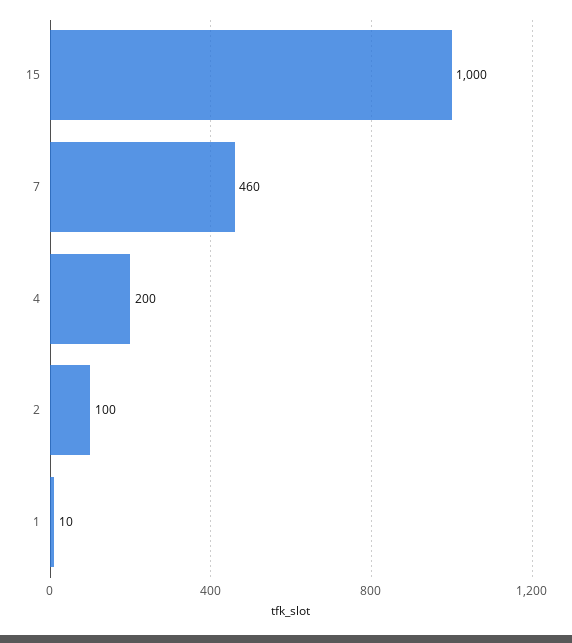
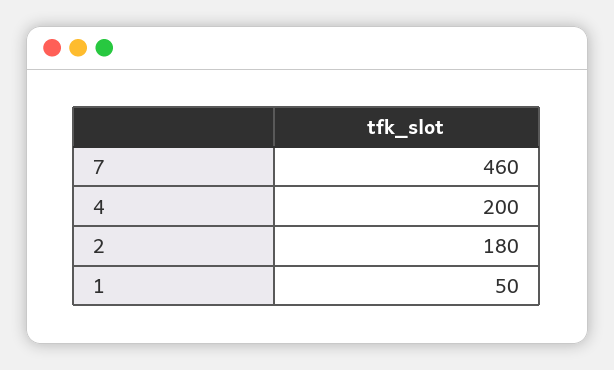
  {
-   "15": 1000,
    "7": 460,
    "4": 200,
-   "2": 100,
+   "2": 180,
-   "1": 10
+   "1": 50
  }

